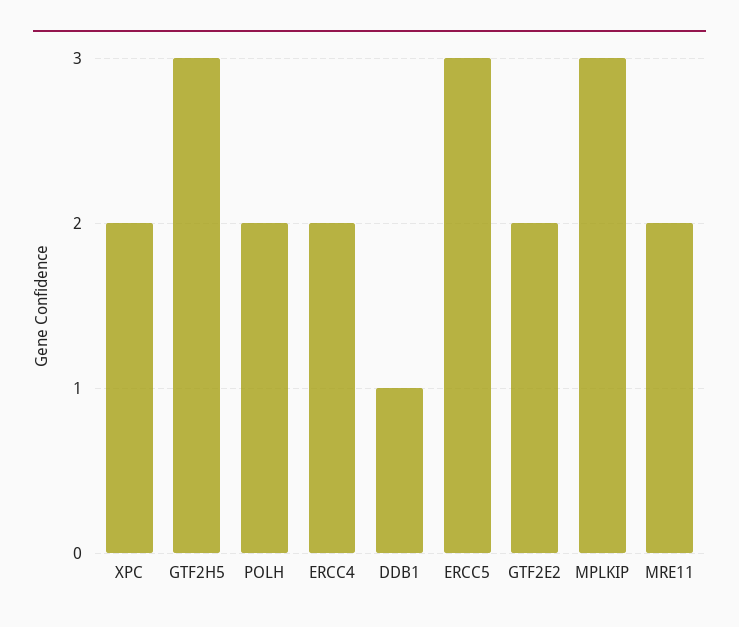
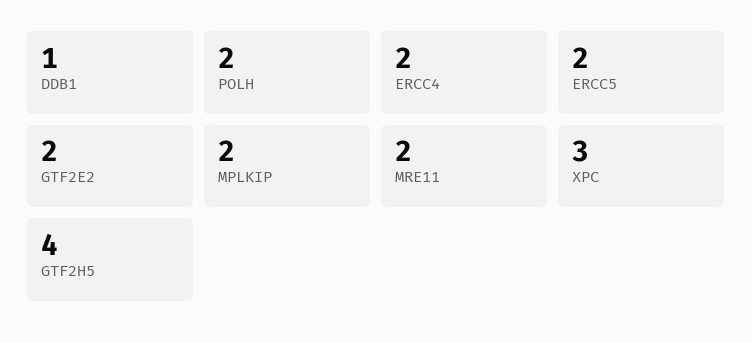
  {
-   "XPC": 2,
+   "XPC": 3,
-   "GTF2H5": 3,
+   "GTF2H5": 4,
    "POLH": 2,
    "ERCC4": 2,
    "DDB1": 1,
-   "ERCC5": 3,
+   "ERCC5": 2,
    "GTF2E2": 2,
-   "MPLKIP": 3,
+   "MPLKIP": 2,
    "MRE11": 2
  }

